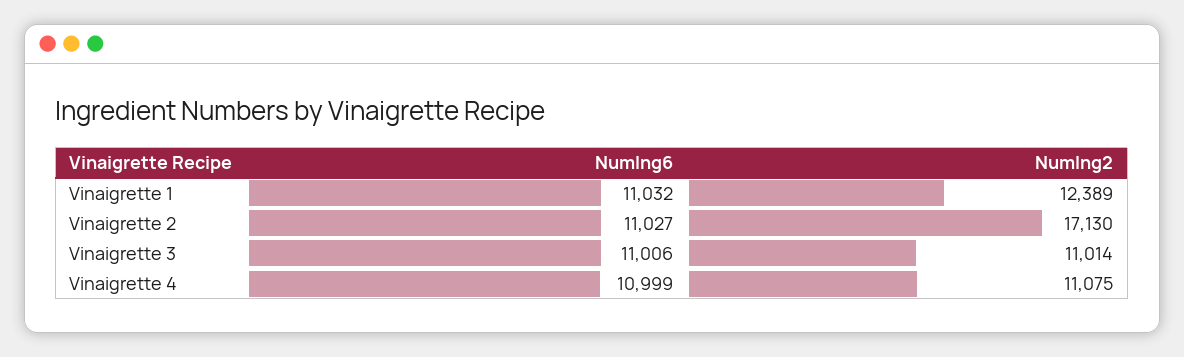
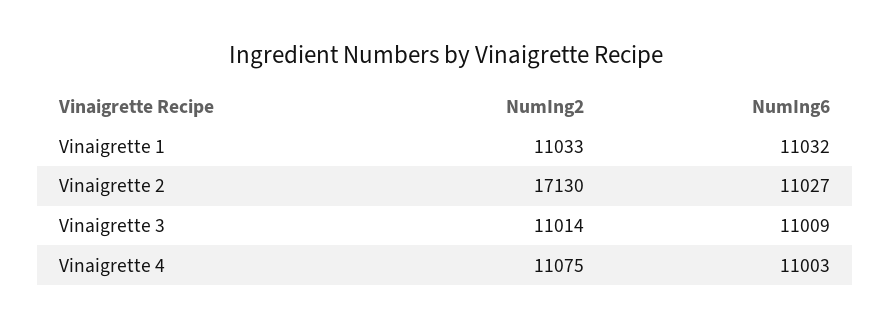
  {
    "NumIng6": {
      "Vinaigrette 1": 11032,
      "Vinaigrette 2": 11027,
-     "Vinaigrette 3": 11006,
+     "Vinaigrette 3": 11009,
-     "Vinaigrette 4": 10999
+     "Vinaigrette 4": 11003
    },
    "NumIng2": {
-     "Vinaigrette 1": 12389,
+     "Vinaigrette 1": 11033,
      "Vinaigrette 2": 17130,
      "Vinaigrette 3": 11014,
      "Vinaigrette 4": 11075
    }
  }

